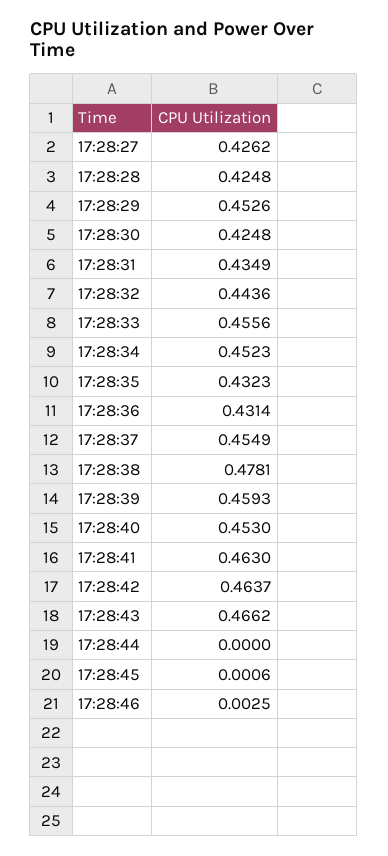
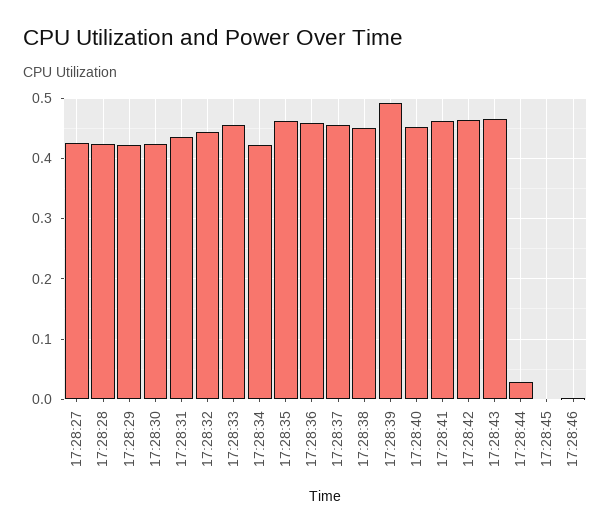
  {
    "17:28:27": 0.4262,
    "17:28:28": 0.4248,
-   "17:28:29": 0.4526,
+   "17:28:29": 0.42,
    "17:28:30": 0.4248,
    "17:28:31": 0.4349,
    "17:28:32": 0.4436,
    "17:28:33": 0.4556,
-   "17:28:34": 0.4523,
+   "17:28:34": 0.42,
-   "17:28:35": 0.4323,
+   "17:28:35": 0.46,
-   "17:28:36": 0.4314,
+   "17:28:36": 0.46,
    "17:28:37": 0.4549,
-   "17:28:38": 0.4781,
+   "17:28:38": 0.45,
-   "17:28:39": 0.4593,
+   "17:28:39": 0.49,
    "17:28:40": 0.453,
    "17:28:41": 0.463,
    "17:28:42": 0.4637,
    "17:28:43": 0.4662,
-   "17:28:44": 0,
+   "17:28:44": 0.03,
    "17:28:45": 0.0006,
    "17:28:46": 0.0025
  }

